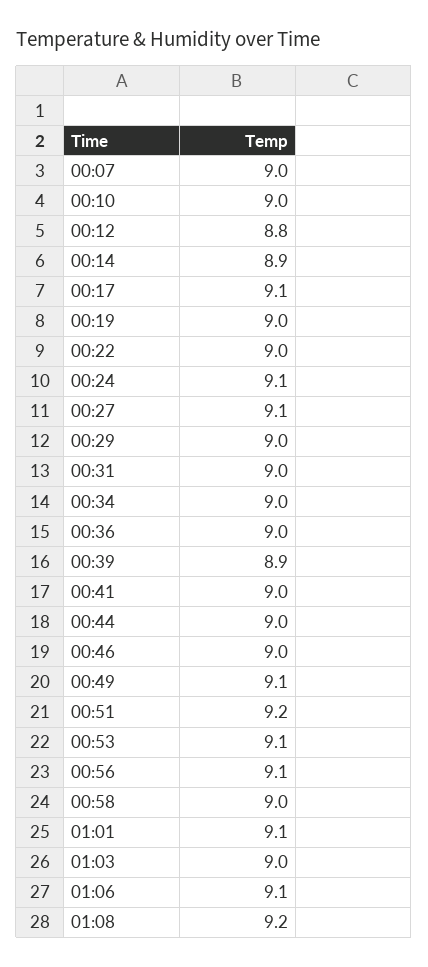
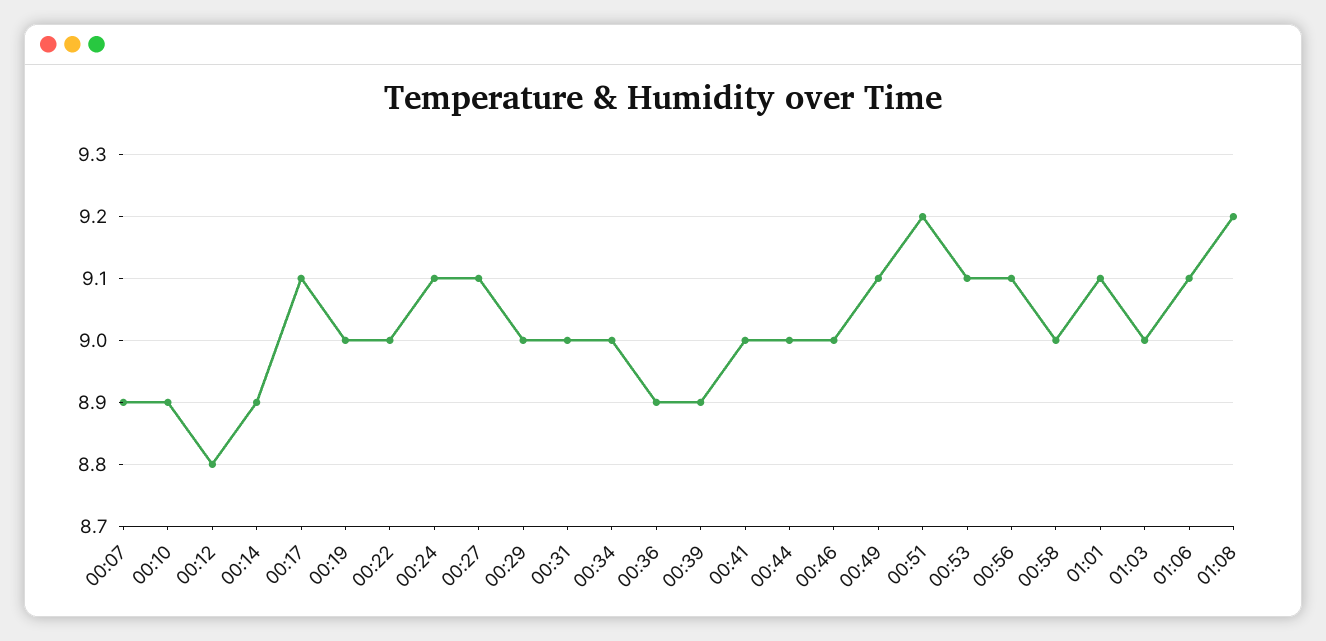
  {
-   "00:07": 9,
+   "00:07": 8.9,
-   "00:10": 9,
+   "00:10": 8.9,
    "00:12": 8.8,
    "00:14": 8.9,
    "00:17": 9.1,
    "00:19": 9,
    "00:22": 9,
    "00:24": 9.1,
    "00:27": 9.1,
    "00:29": 9,
    "00:31": 9,
    "00:34": 9,
-   "00:36": 9,
+   "00:36": 8.9,
    "00:39": 8.9,
    "00:41": 9,
    "00:44": 9,
    "00:46": 9,
    "00:49": 9.1,
    "00:51": 9.2,
    "00:53": 9.1,
    "00:56": 9.1,
    "00:58": 9,
    "01:01": 9.1,
    "01:03": 9,
    "01:06": 9.1,
    "01:08": 9.2
  }

